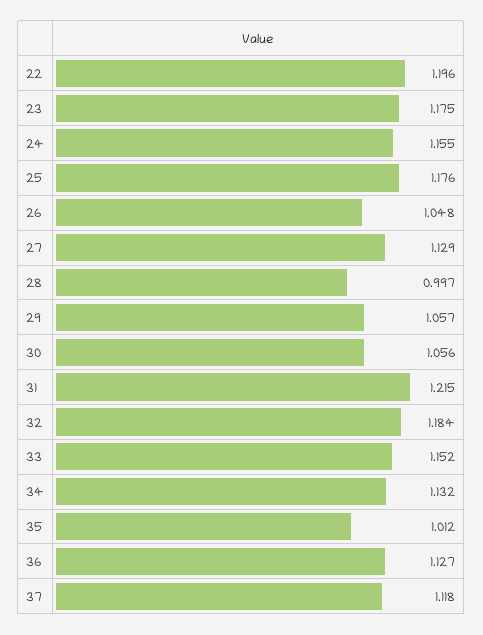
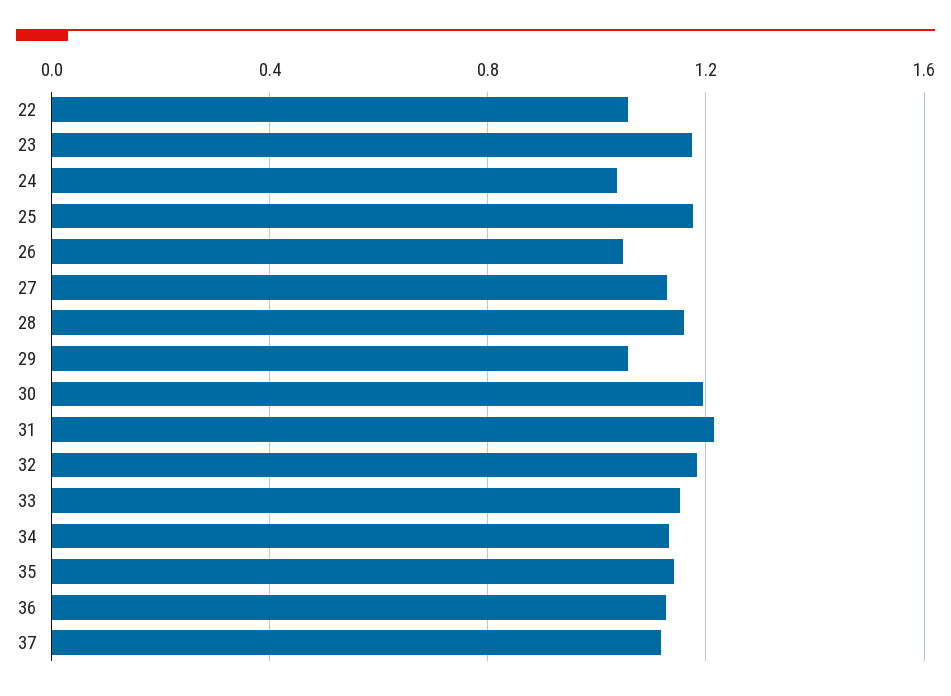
  {
-   "22": 1.196,
+   "22": 1.05,
    "23": 1.175,
-   "24": 1.155,
+   "24": 1.05,
    "25": 1.176,
    "26": 1.048,
    "27": 1.129,
-   "28": 0.997,
+   "28": 1.15,
    "29": 1.057,
-   "30": 1.056,
+   "30": 1.2,
    "31": 1.215,
    "32": 1.184,
    "33": 1.152,
    "34": 1.132,
-   "35": 1.012,
+   "35": 1.15,
    "36": 1.127,
    "37": 1.118
  }

